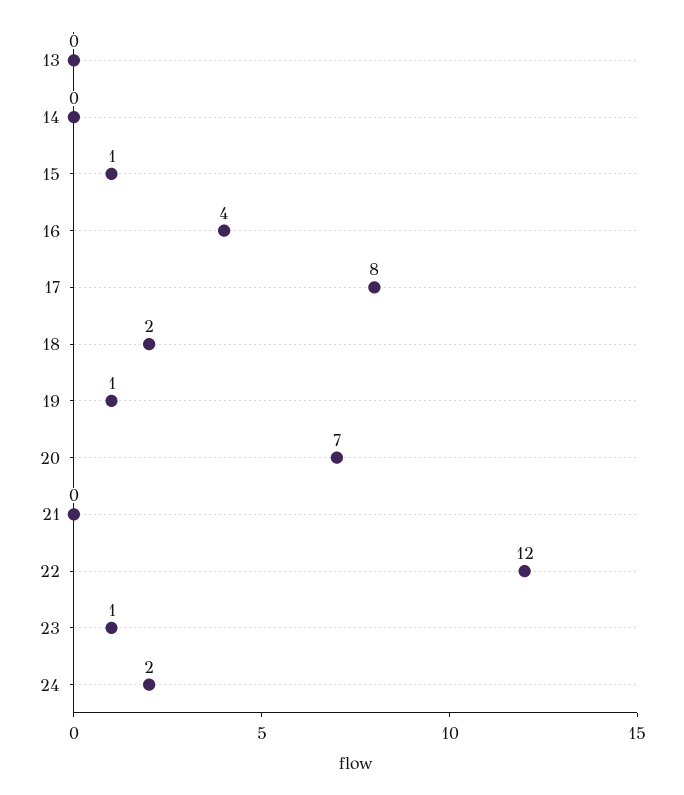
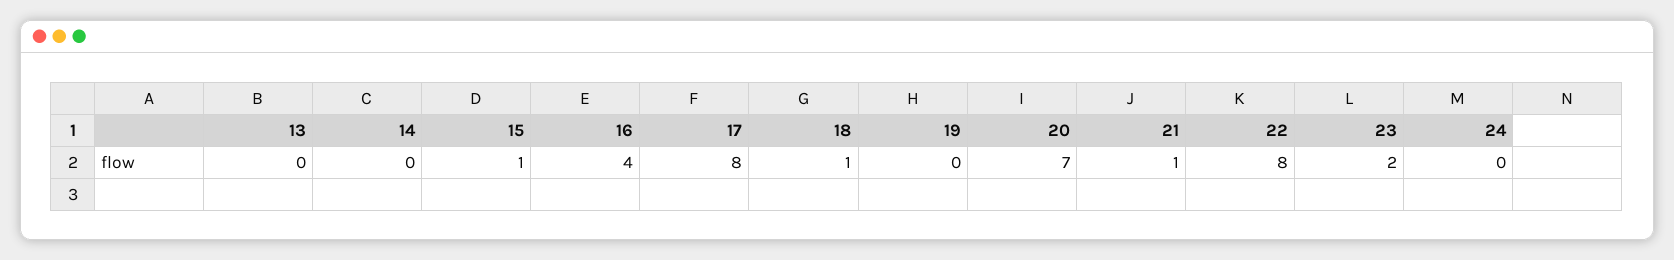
  {
    "13": 0,
    "14": 0,
    "15": 1,
    "16": 4,
    "17": 8,
-   "18": 2,
+   "18": 1,
-   "19": 1,
+   "19": 0,
    "20": 7,
-   "21": 0,
+   "21": 1,
-   "22": 12,
+   "22": 8,
-   "23": 1,
+   "23": 2,
-   "24": 2
+   "24": 0
  }

